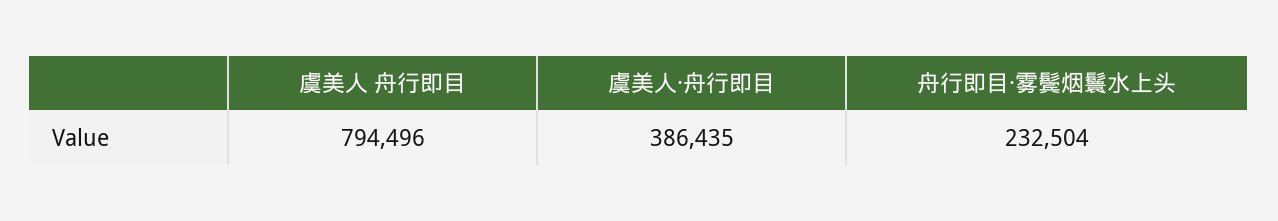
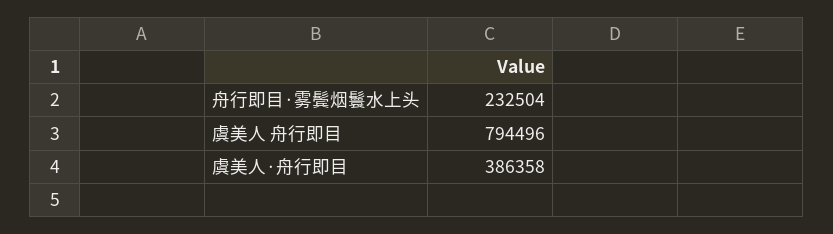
  {
    "虞美人 舟行即目": 794496,
-   "虞美人·舟行即目": 386435,
+   "虞美人·舟行即目": 386358,
    "舟行即目·雾鬓烟鬟水上头": 232504
  }

